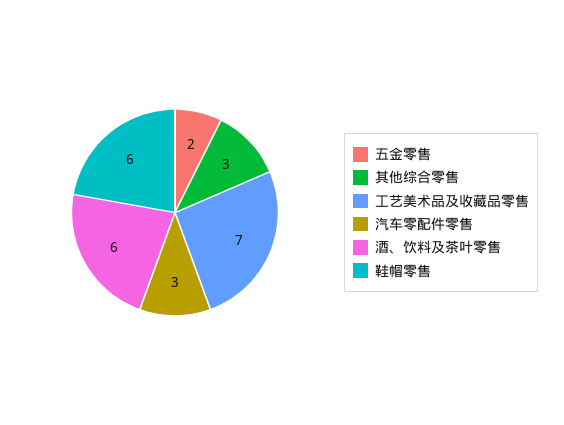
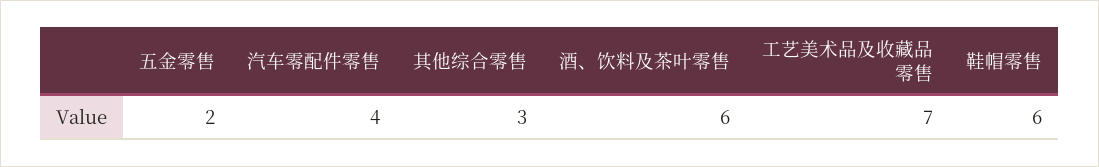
  {
    "五金零售": 2,
    "其他综合零售": 3,
    "工艺美术品及收藏品零售": 7,
-   "汽车零配件零售": 3,
+   "汽车零配件零售": 4,
    "酒、饮料及茶叶零售": 6,
    "鞋帽零售": 6
  }

